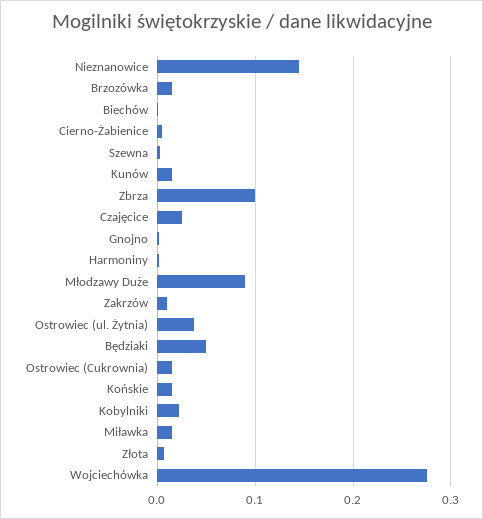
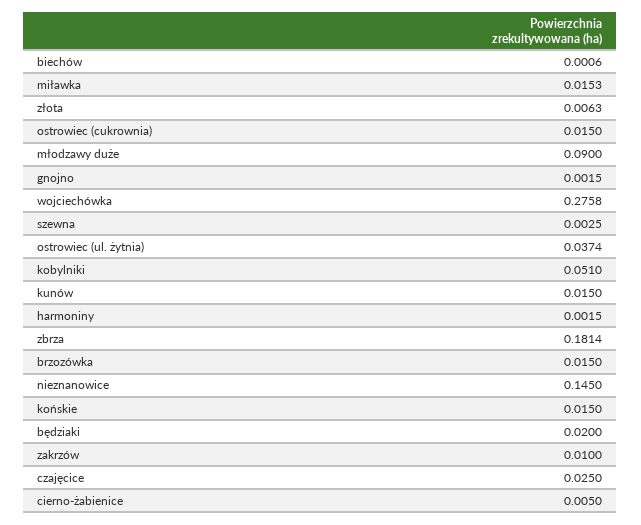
  {
    "Nieznanowice": 0.145,
    "Brzozówka": 0.015,
    "Biechów": 0.0006,
    "Cierno-Żabienice": 0.005,
    "Szewna": 0.0025,
    "Kunów": 0.015,
-   "Zbrza": 0.1,
+   "Zbrza": 0.1814,
    "Czajęcice": 0.025,
    "Gnojno": 0.0015,
    "Harmoniny": 0.0015,
    "Młodzawy Duże": 0.09,
    "Zakrzów": 0.01,
    "Ostrowiec (ul. Żytnia)": 0.0374,
-   "Będziaki": 0.05,
+   "Będziaki": 0.02,
    "Ostrowiec (Cukrownia)": 0.015,
    "Końskie": 0.015,
-   "Kobylniki": 0.02,
+   "Kobylniki": 0.051,
    "Miławka": 0.0153,
    "Złota": 0.0063,
    "Wojciechówka": 0.2758
  }

